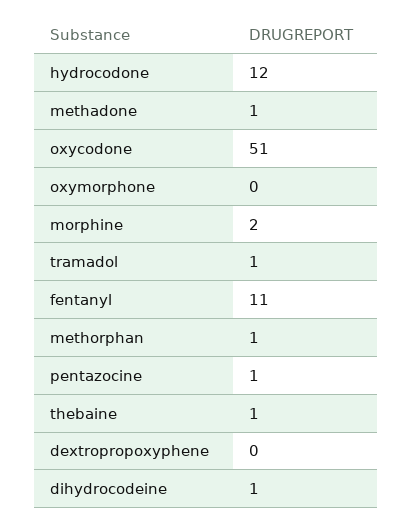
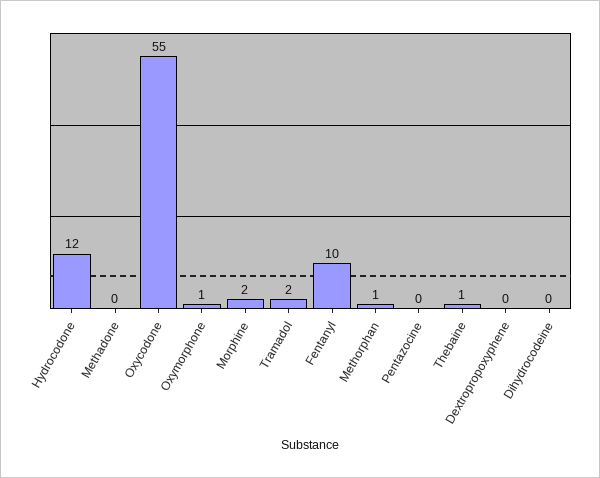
  {
    "hydrocodone": 12,
-   "methadone": 1,
+   "methadone": 0,
-   "oxycodone": 51,
+   "oxycodone": 55,
-   "oxymorphone": 0,
+   "oxymorphone": 1,
    "morphine": 2,
-   "tramadol": 1,
+   "tramadol": 2,
-   "fentanyl": 11,
+   "fentanyl": 10,
    "methorphan": 1,
-   "pentazocine": 1,
+   "pentazocine": 0,
    "thebaine": 1,
    "dextropropoxyphene": 0,
-   "dihydrocodeine": 1
+   "dihydrocodeine": 0
  }

